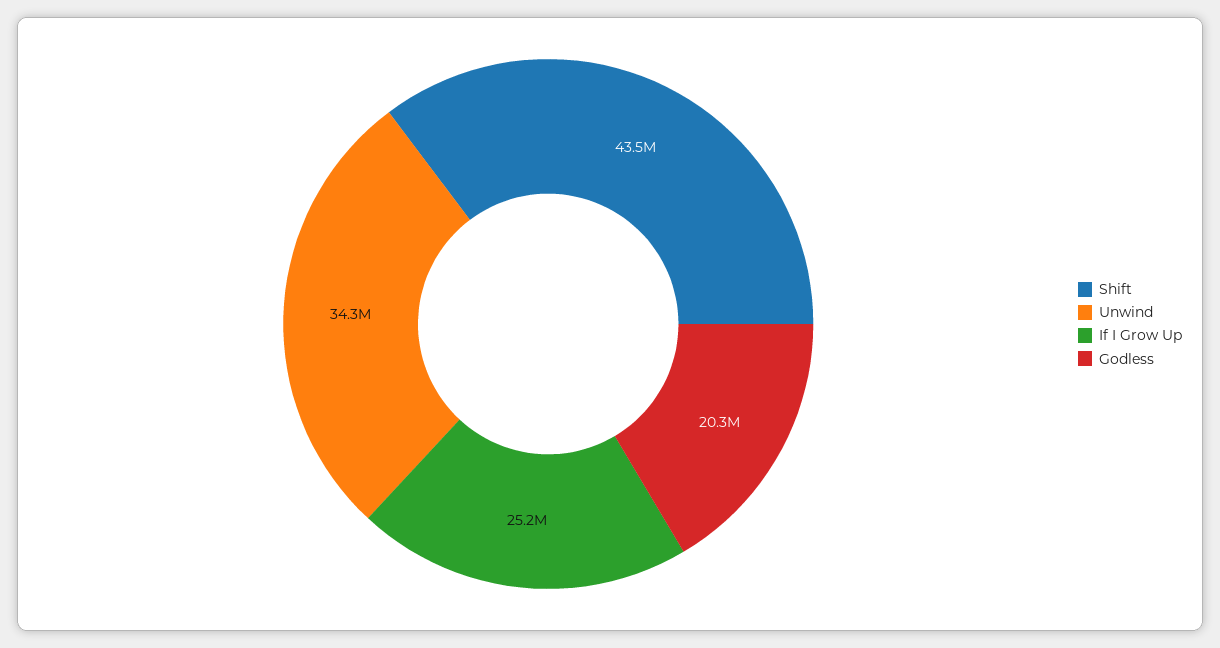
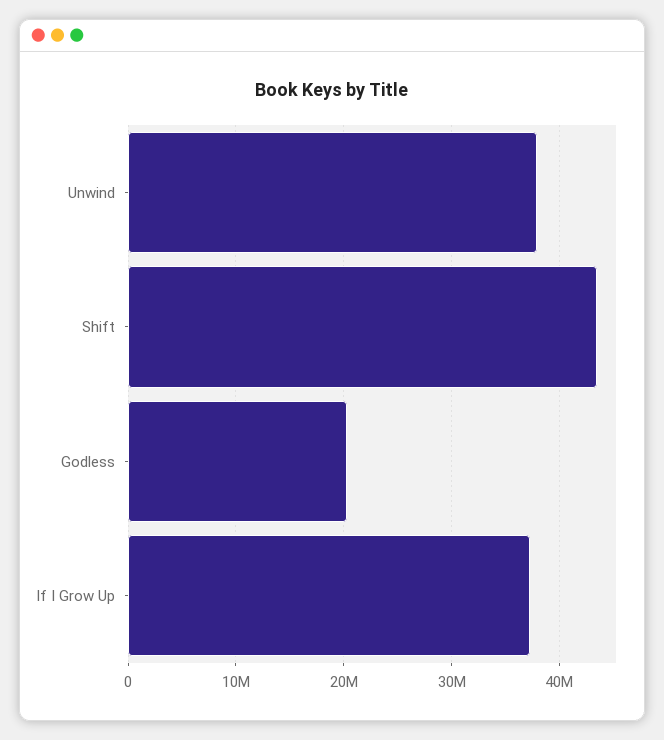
  {
    "Shift": 43500000,
-   "Unwind": 34300000,
+   "Unwind": 38000000,
-   "If I Grow Up": 25200000,
+   "If I Grow Up": 37000000,
    "Godless": 20300000
  }

